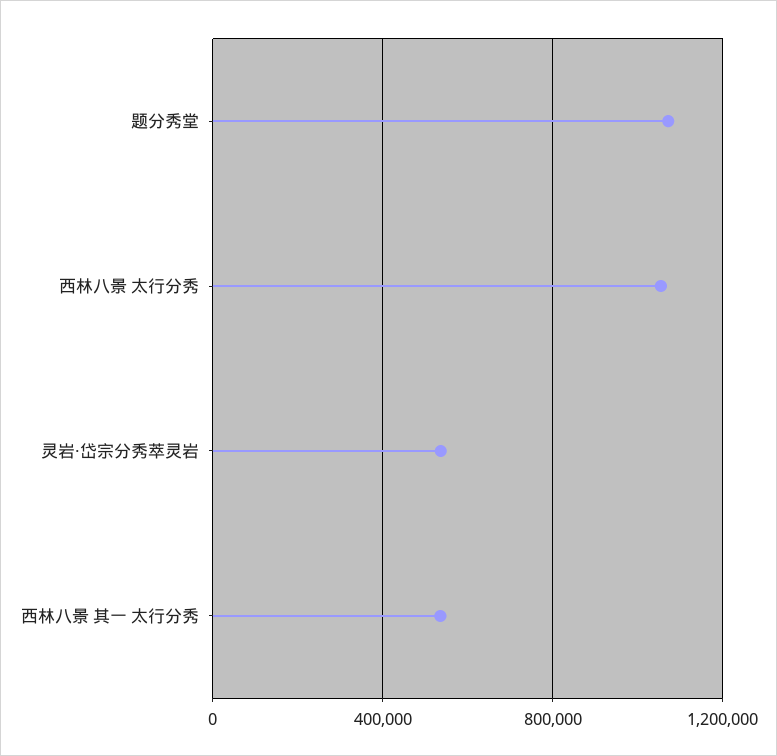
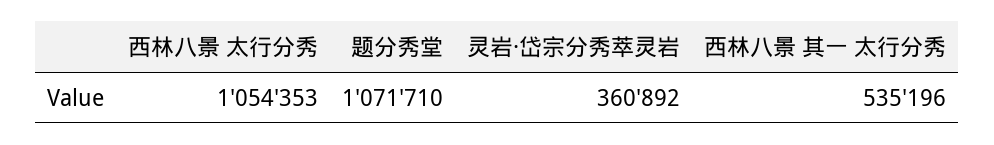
  {
    "题分秀堂": 1071710,
    "西林八景 太行分秀": 1054353,
-   "灵岩·岱宗分秀萃灵岩": 550000,
+   "灵岩·岱宗分秀萃灵岩": 360892,
    "西林八景 其一 太行分秀": 535196
  }

